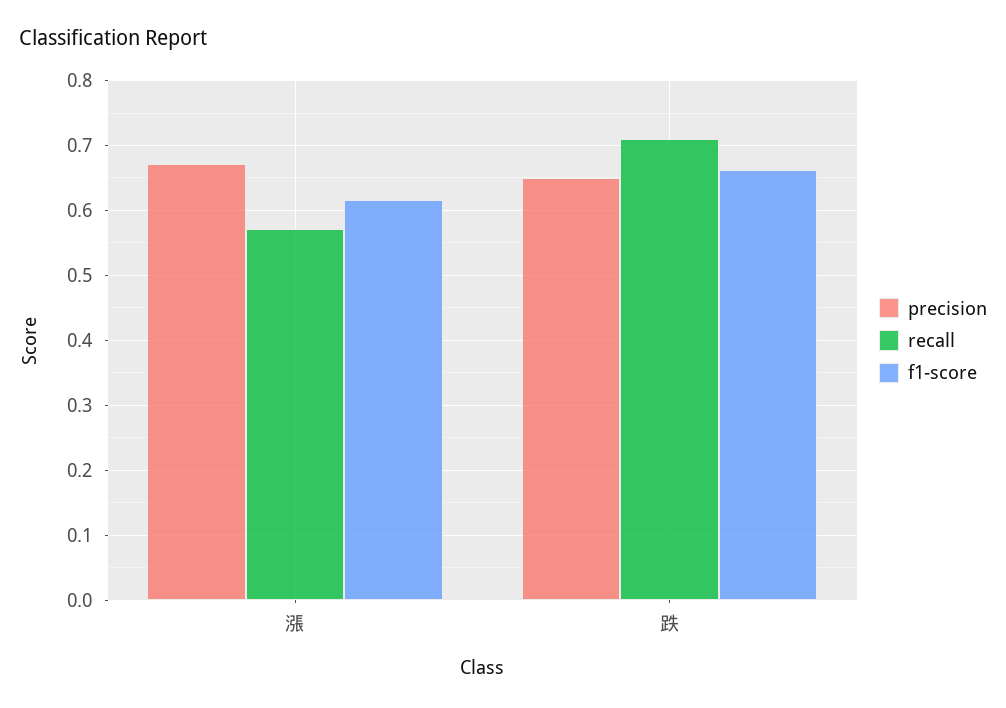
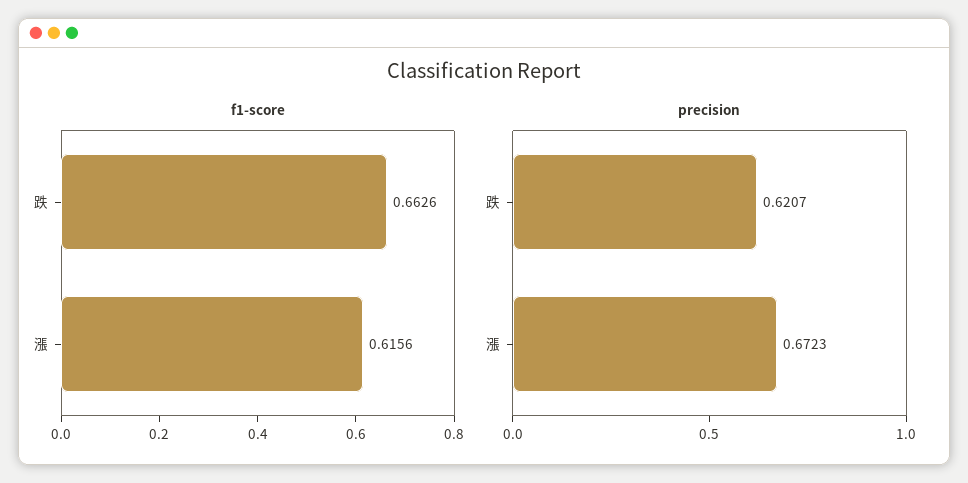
  {
    "precision": {
      "漲": 0.6723,
-     "跌": 0.65
+     "跌": 0.6207
    },
-   "recall": {
-     "漲": 0.57,
-     "跌": 0.71
-   },
    "f1-score": {
      "漲": 0.6156,
      "跌": 0.6626
    }
  }

